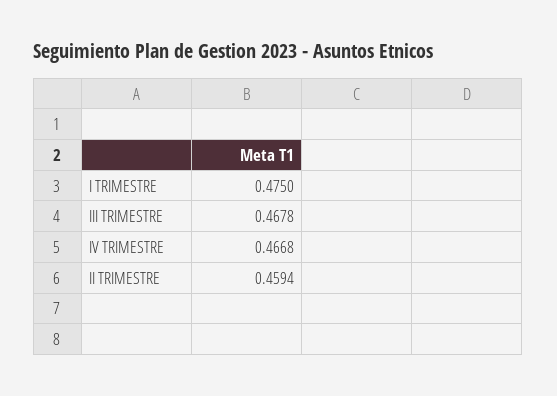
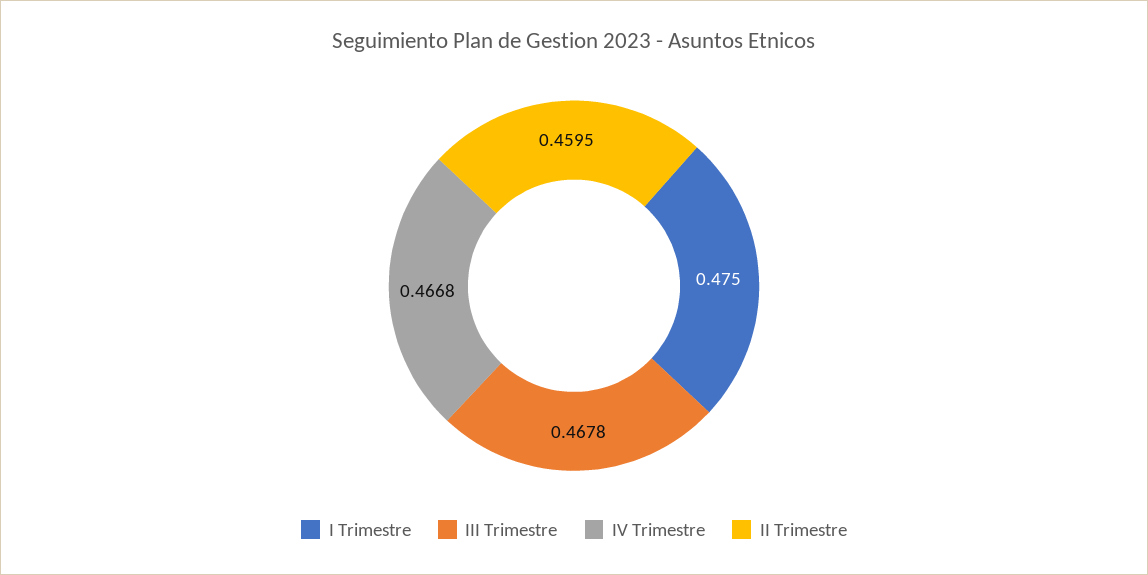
  {
    "I TRIMESTRE": 0.475,
    "III TRIMESTRE": 0.4678,
    "IV TRIMESTRE": 0.4668,
-   "II TRIMESTRE": 0.4594
+   "II TRIMESTRE": 0.4595
  }

